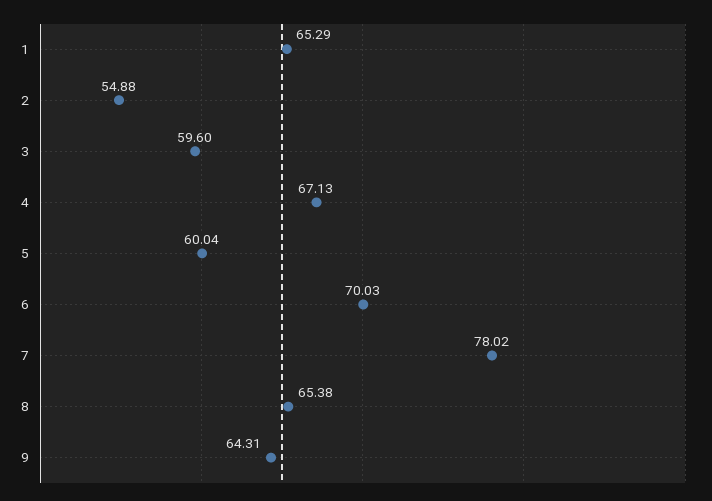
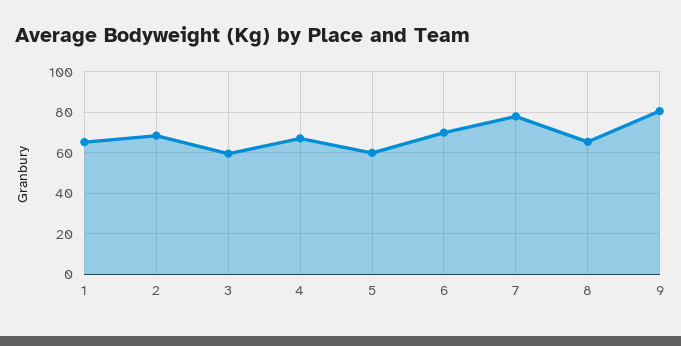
  {
    "1": 65.29,
-   "2": 54.88,
+   "2": 70,
    "3": 59.6,
    "4": 67.13,
    "5": 60.04,
    "6": 70.03,
    "7": 78.02,
    "8": 65.38,
-   "9": 64.31
+   "9": 80
  }

